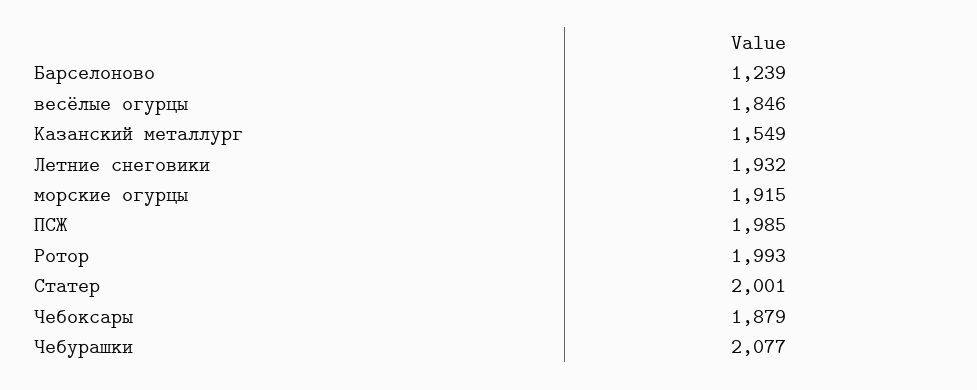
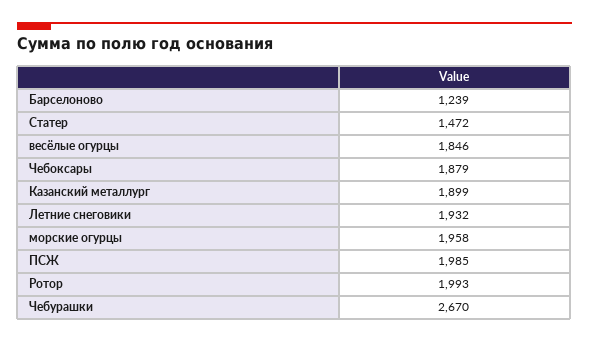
  {
    "Барселоново": 1239,
    "весёлые огурцы": 1846,
-   "Казанский металлург": 1549,
+   "Казанский металлург": 1899,
    "Летние снеговики": 1932,
-   "морские огурцы": 1915,
+   "морские огурцы": 1958,
    "ПСЖ": 1985,
    "Ротор": 1993,
-   "Статер": 2001,
+   "Статер": 1472,
    "Чебоксары": 1879,
-   "Чебурашки": 2077
+   "Чебурашки": 2670
  }

